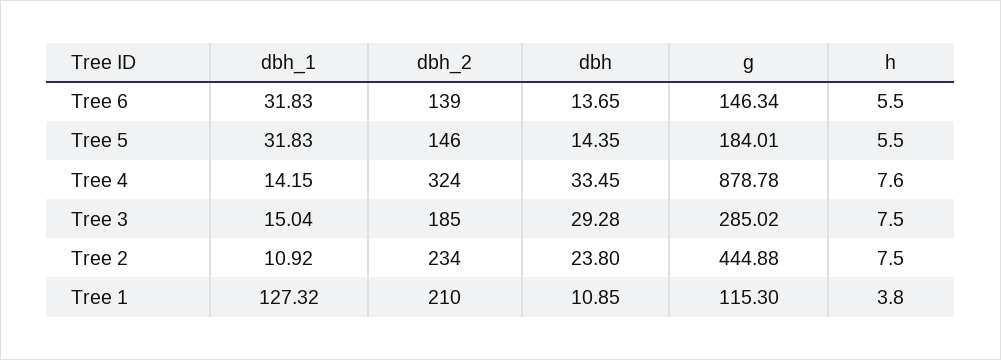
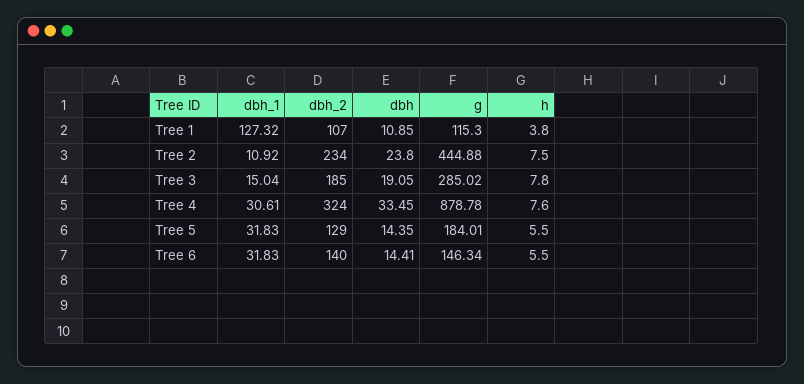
  {
    "dbh_1": {
      "Tree 6": 31.83,
      "Tree 5": 31.83,
-     "Tree 4": 14.15,
+     "Tree 4": 30.61,
      "Tree 3": 15.04,
      "Tree 2": 10.92,
      "Tree 1": 127.32
    },
    "dbh_2": {
-     "Tree 6": 139,
+     "Tree 6": 140,
-     "Tree 5": 146,
+     "Tree 5": 129,
      "Tree 4": 324,
      "Tree 3": 185,
      "Tree 2": 234,
-     "Tree 1": 210
+     "Tree 1": 107
    },
    "dbh": {
-     "Tree 6": 13.65,
+     "Tree 6": 14.41,
      "Tree 5": 14.35,
      "Tree 4": 33.45,
-     "Tree 3": 29.28,
+     "Tree 3": 19.05,
      "Tree 2": 23.8,
      "Tree 1": 10.85
    },
    "g": {
      "Tree 6": 146.34,
      "Tree 5": 184.01,
      "Tree 4": 878.78,
      "Tree 3": 285.02,
      "Tree 2": 444.88,
      "Tree 1": 115.3
    },
    "h": {
      "Tree 6": 5.5,
      "Tree 5": 5.5,
      "Tree 4": 7.6,
-     "Tree 3": 7.5,
+     "Tree 3": 7.8,
      "Tree 2": 7.5,
      "Tree 1": 3.8
    }
  }

